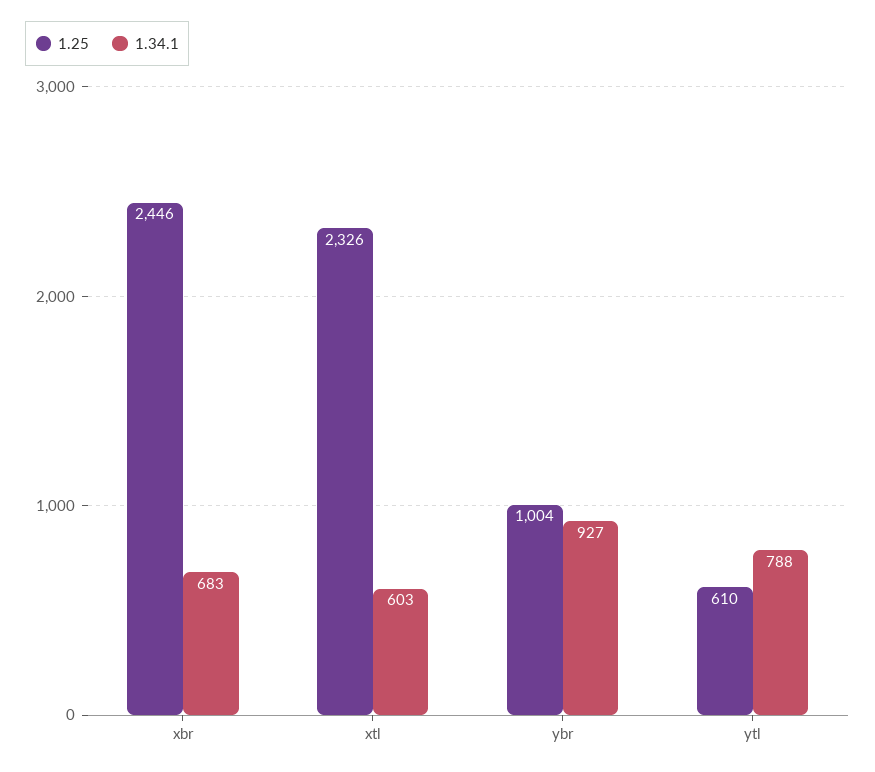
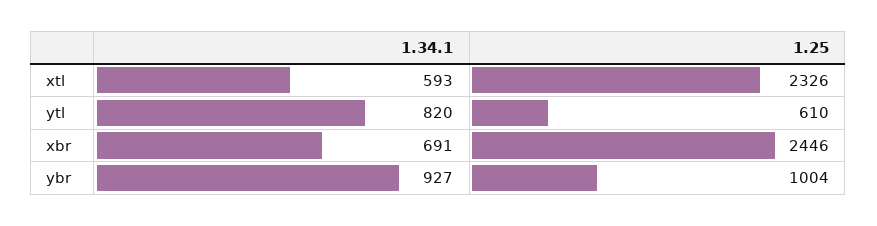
  {
    "1.25": {
      "xbr": 2446,
      "xtl": 2326,
      "ybr": 1004,
      "ytl": 610
    },
    "1.34.1": {
-     "xbr": 683,
+     "xbr": 691,
-     "xtl": 603,
+     "xtl": 593,
      "ybr": 927,
-     "ytl": 788
+     "ytl": 820
    }
  }

